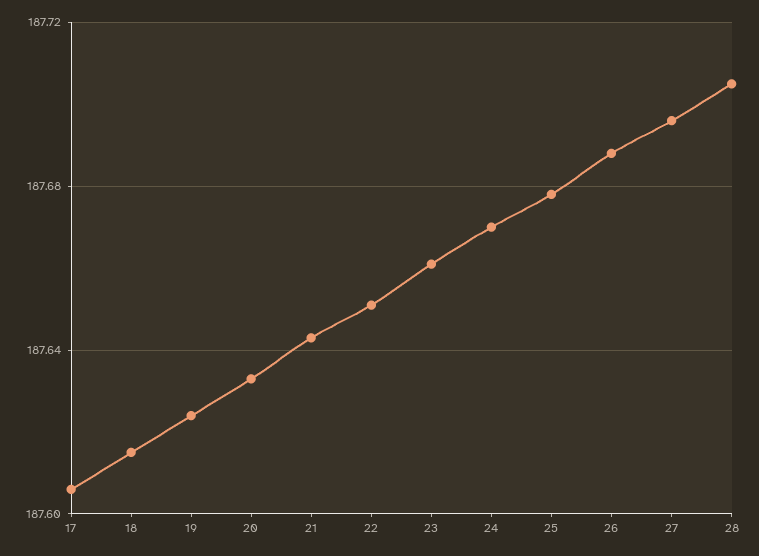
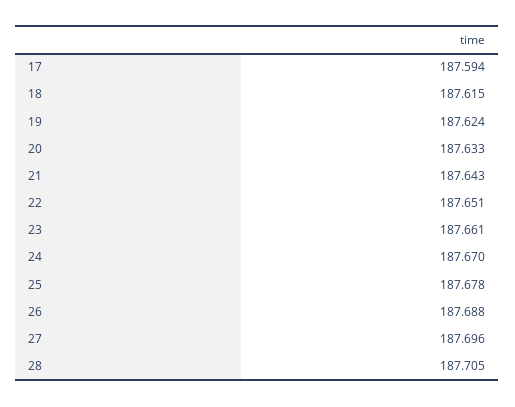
  {
-   "17": 187.605,
+   "17": 187.594,
    "18": 187.615,
    "19": 187.624,
    "20": 187.633,
    "21": 187.643,
    "22": 187.651,
    "23": 187.661,
    "24": 187.67,
    "25": 187.678,
    "26": 187.688,
    "27": 187.696,
    "28": 187.705
  }

